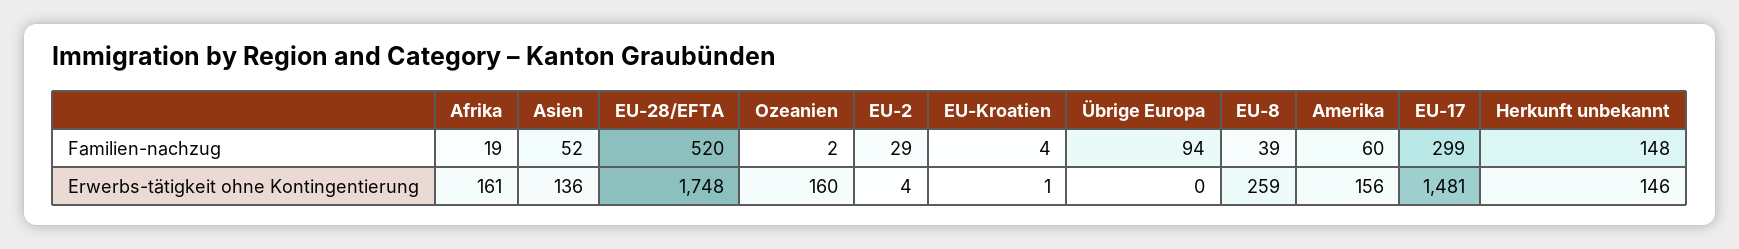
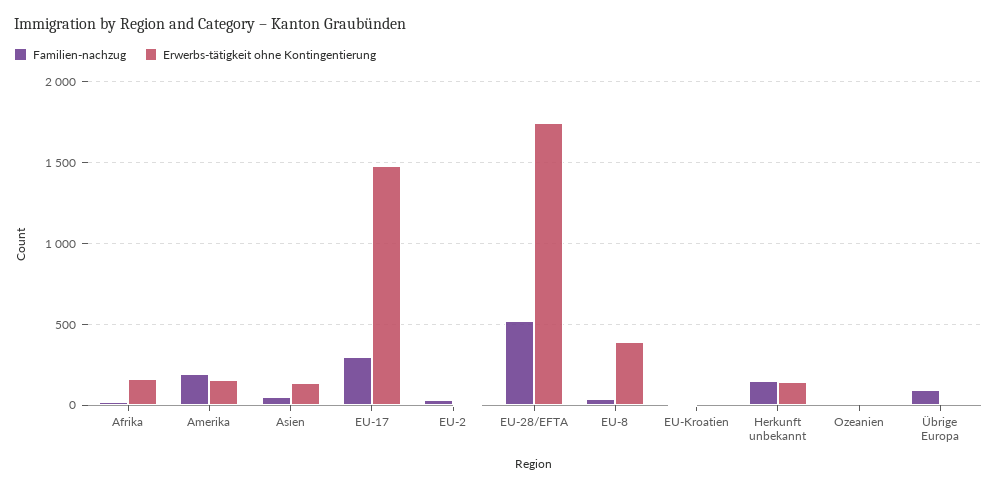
  {
    "Familien-nachzug": {
      "Afrika": 19,
      "Asien": 52,
      "EU-28/EFTA": 520,
      "Ozeanien": 2,
      "EU-2": 29,
      "EU-Kroatien": 4,
      "Übrige Europa": 94,
      "EU-8": 39,
-     "Amerika": 60,
+     "Amerika": 200,
      "EU-17": 299,
      "Herkunft unbekannt": 148
    },
    "Erwerbs-tätigkeit ohne Kontingentierung": {
      "Afrika": 161,
      "Asien": 136,
      "EU-28/EFTA": 1748,
-     "Ozeanien": 160,
+     "Ozeanien": 0,
      "EU-2": 4,
      "EU-Kroatien": 1,
      "Übrige Europa": 0,
-     "EU-8": 259,
+     "EU-8": 400,
      "Amerika": 156,
      "EU-17": 1481,
      "Herkunft unbekannt": 146
    }
  }

